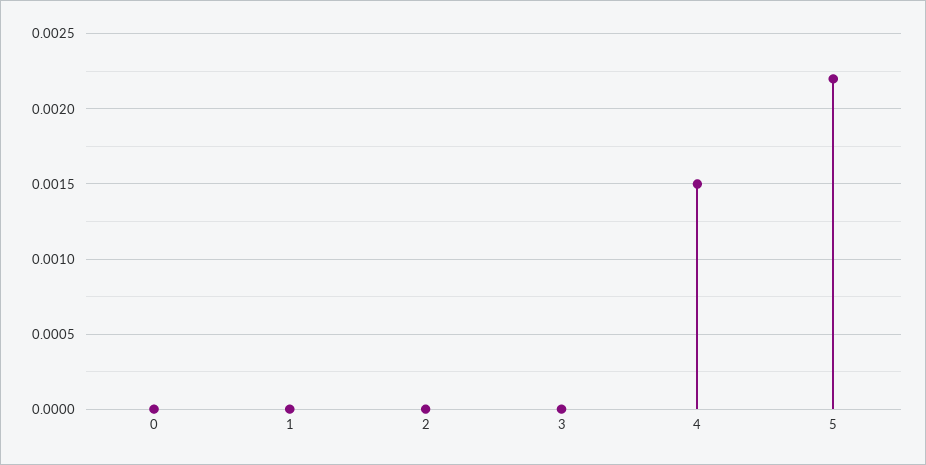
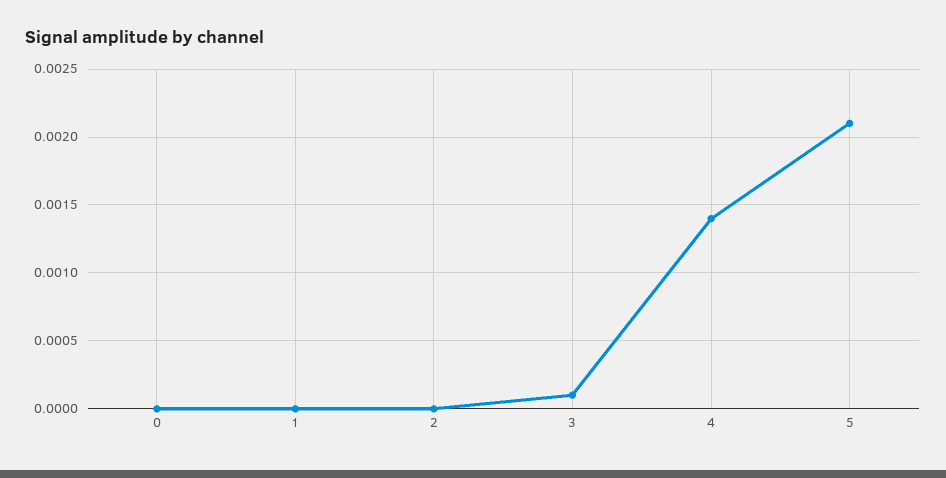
  {
    "0": 0,
    "1": 0,
    "2": 0,
-   "3": 0,
+   "3": 0.0001,
-   "4": 0.0015,
+   "4": 0.0014,
-   "5": 0.0022
+   "5": 0.0021
  }

